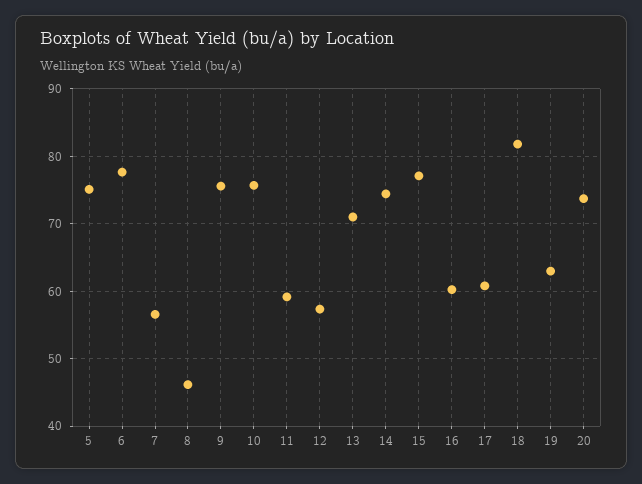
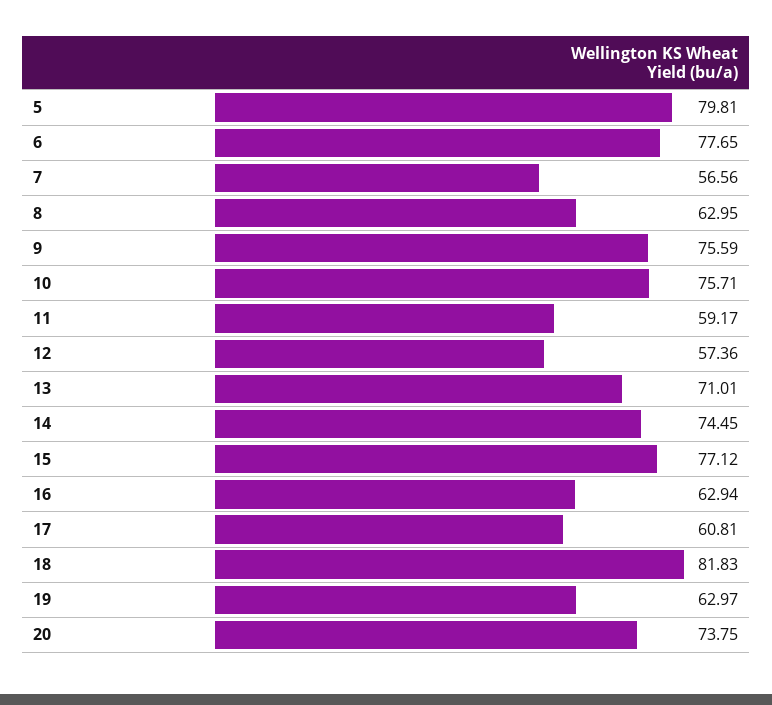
  {
-   "5": 75,
+   "5": 79.81,
    "6": 77.65,
    "7": 56.56,
-   "8": 46,
+   "8": 62.95,
    "9": 75.59,
    "10": 75.71,
    "11": 59.17,
    "12": 57.36,
    "13": 71.01,
    "14": 74.45,
    "15": 77.12,
-   "16": 60,
+   "16": 62.94,
    "17": 60.81,
    "18": 81.83,
    "19": 62.97,
    "20": 73.75
  }

